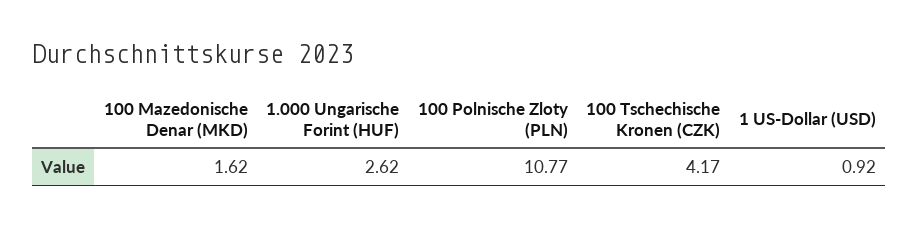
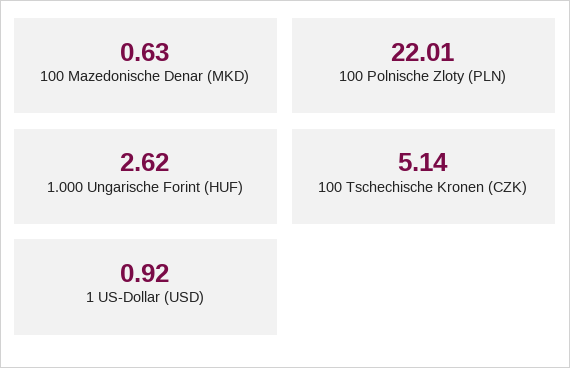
  {
-   "100 Mazedonische Denar (MKD)": 1.62,
+   "100 Mazedonische Denar (MKD)": 0.63,
    "1.000 Ungarische Forint (HUF)": 2.62,
-   "100 Polnische Zloty (PLN)": 10.77,
+   "100 Polnische Zloty (PLN)": 22.01,
-   "100 Tschechische Kronen (CZK)": 4.17,
+   "100 Tschechische Kronen (CZK)": 5.14,
    "1 US-Dollar (USD)": 0.92
  }

